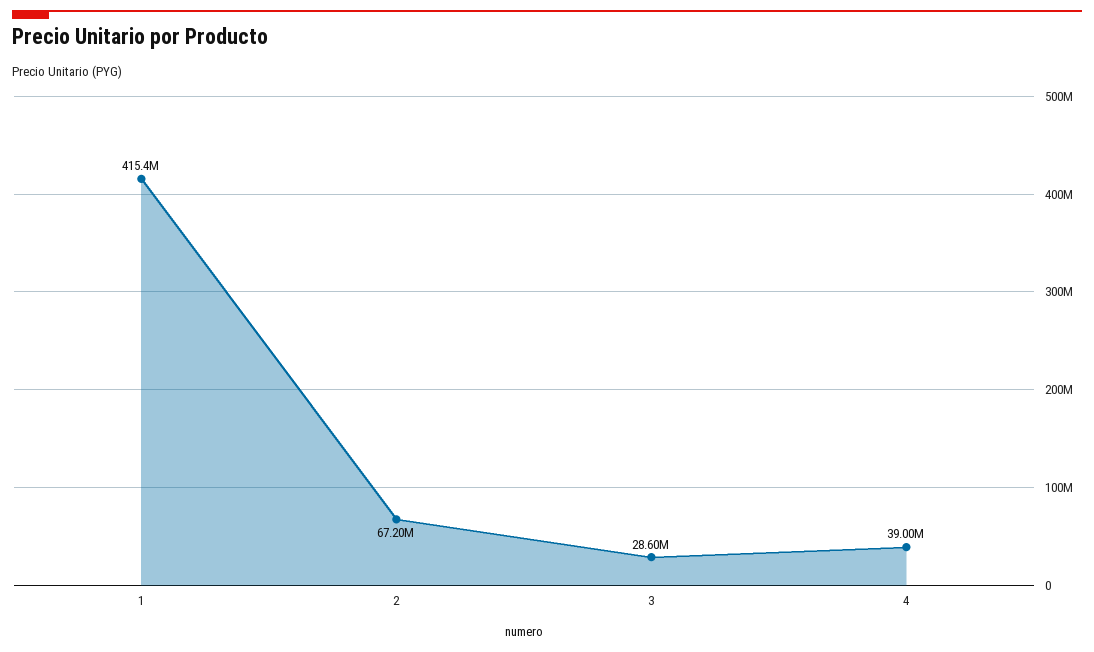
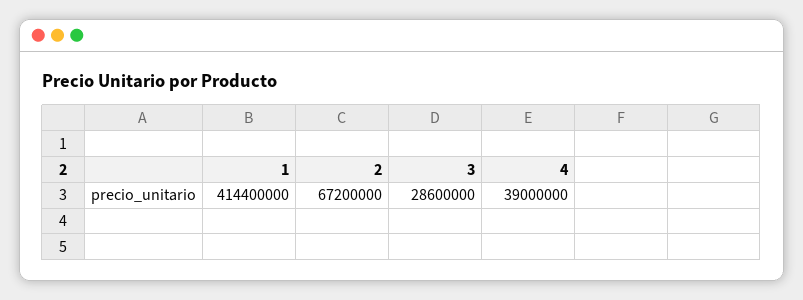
  {
-   "1": 415400000,
+   "1": 414400000,
    "2": 67200000,
    "3": 28600000,
    "4": 39000000
  }

